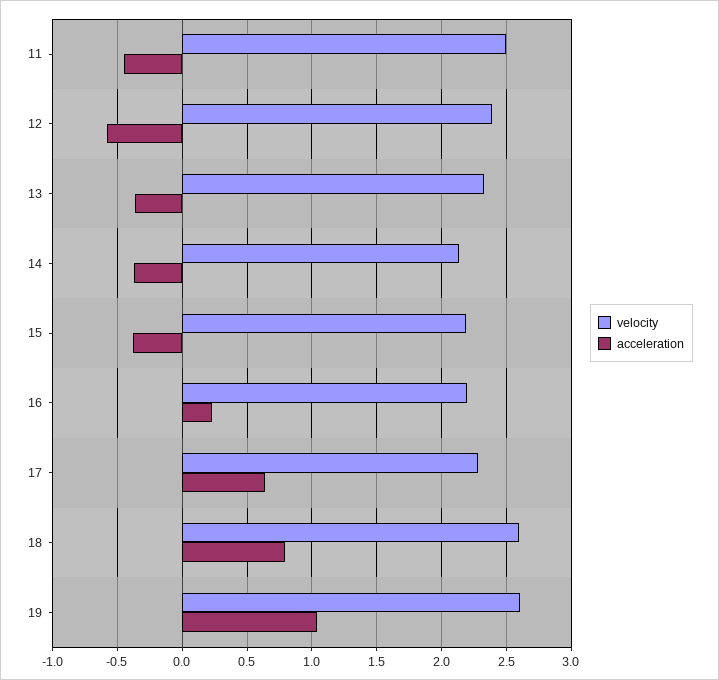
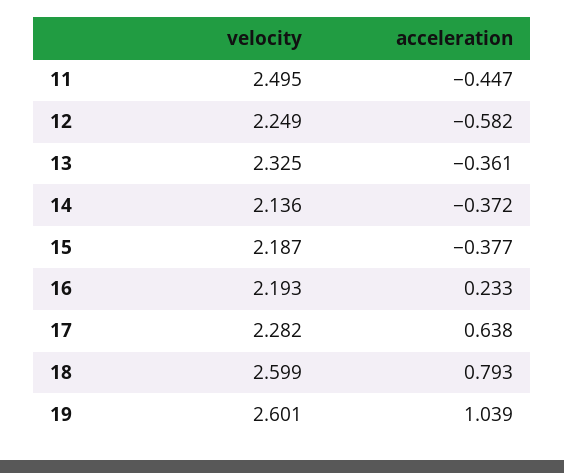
  {
    "velocity": {
      "11": 2.495,
-     "12": 2.4,
+     "12": 2.249,
      "13": 2.325,
      "14": 2.136,
      "15": 2.187,
      "16": 2.193,
      "17": 2.282,
      "18": 2.599,
      "19": 2.601
    },
    "acceleration": {
      "11": -0.447,
      "12": -0.582,
      "13": -0.361,
      "14": -0.372,
      "15": -0.377,
      "16": 0.233,
      "17": 0.638,
      "18": 0.793,
      "19": 1.039
    }
  }

